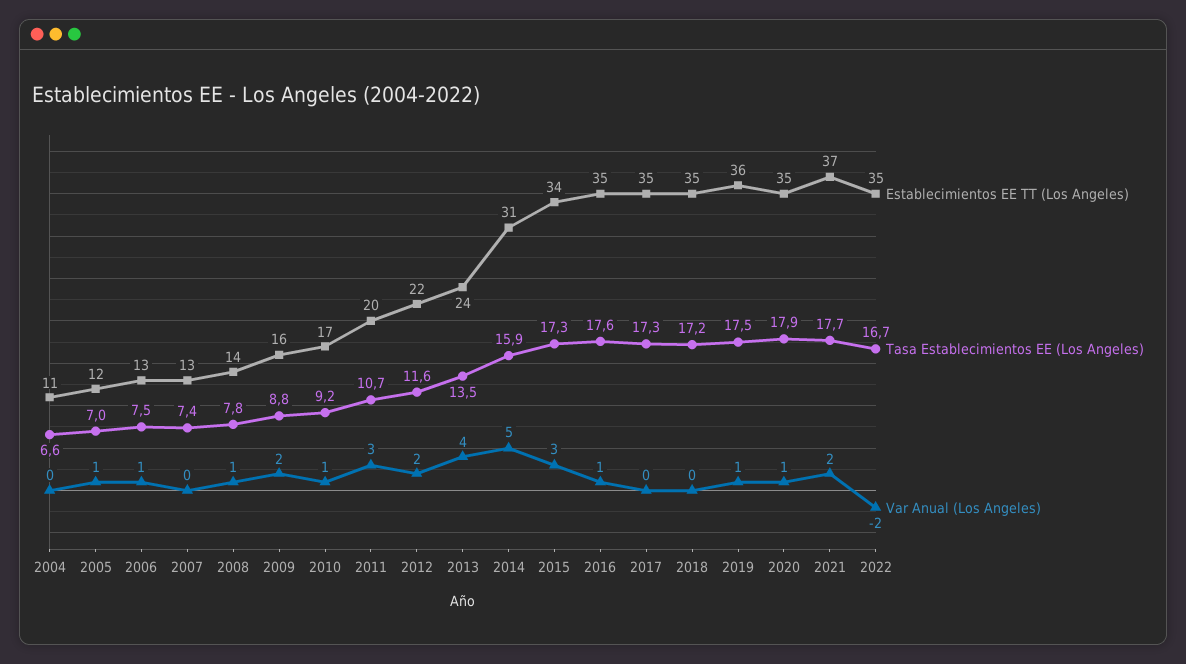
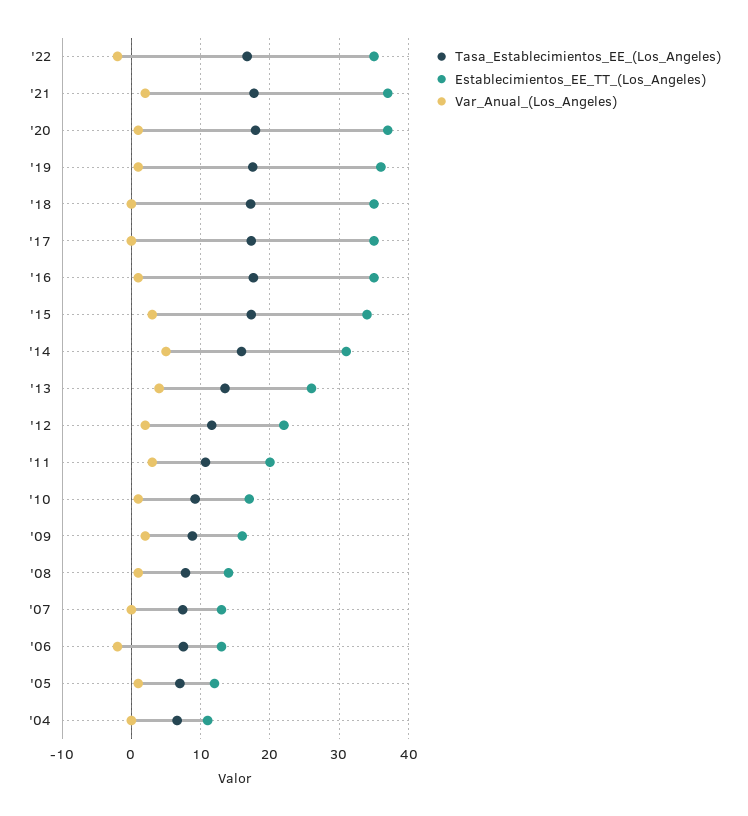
  {
    "Establecimientos EE TT (Los Angeles)": {
      "2004": 11,
      "2005": 12,
      "2006": 13,
      "2007": 13,
      "2008": 14,
      "2009": 16,
      "2010": 17,
      "2011": 20,
      "2012": 22,
-     "2013": 24,
+     "2013": 26,
      "2014": 31,
      "2015": 34,
      "2016": 35,
      "2017": 35,
      "2018": 35,
      "2019": 36,
-     "2020": 35,
+     "2020": 37,
      "2021": 37,
      "2022": 35
    },
    "Tasa Establecimientos EE (Los Angeles)": {
      "2004": 6.6,
      "2005": 7,
      "2006": 7.5,
      "2007": 7.4,
      "2008": 7.8,
      "2009": 8.8,
      "2010": 9.2,
      "2011": 10.7,
      "2012": 11.6,
      "2013": 13.5,
      "2014": 15.9,
      "2015": 17.3,
      "2016": 17.6,
      "2017": 17.3,
      "2018": 17.2,
      "2019": 17.5,
      "2020": 17.9,
      "2021": 17.7,
      "2022": 16.7
    },
    "Var Anual (Los Angeles)": {
      "2004": 0,
      "2005": 1,
-     "2006": 1,
+     "2006": -2,
      "2007": 0,
      "2008": 1,
      "2009": 2,
      "2010": 1,
      "2011": 3,
      "2012": 2,
      "2013": 4,
      "2014": 5,
      "2015": 3,
      "2016": 1,
      "2017": 0,
      "2018": 0,
      "2019": 1,
      "2020": 1,
      "2021": 2,
      "2022": -2
    }
  }

